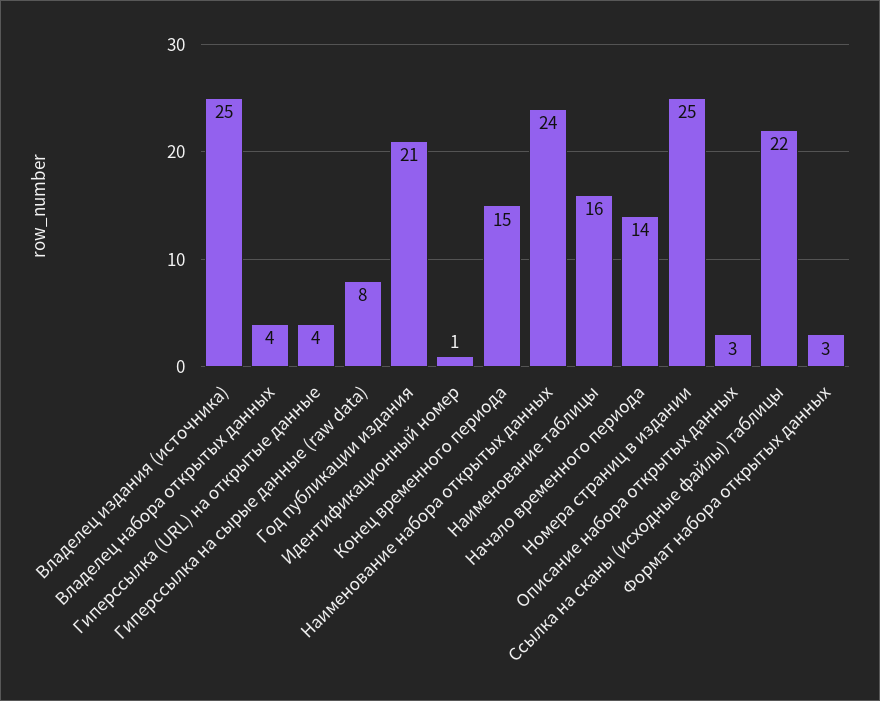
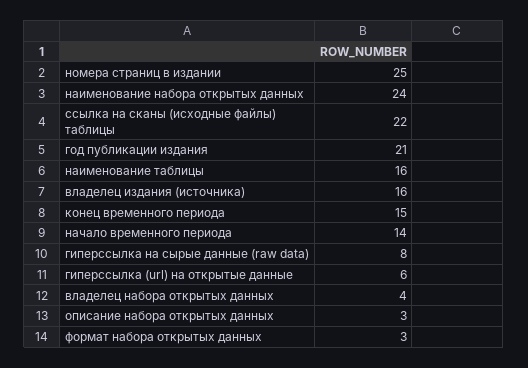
  {
-   "Владелец издания (источника)": 25,
+   "Владелец издания (источника)": 16,
    "Владелец набора открытых данных": 4,
-   "Гиперссылка (URL) на открытые данные": 4,
+   "Гиперссылка (URL) на открытые данные": 6,
    "Гиперссылка на сырые данные (raw data)": 8,
    "Год публикации издания": 21,
-   "Идентификационный номер": 1,
    "Конец временного периода": 15,
    "Наименование набора открытых данных": 24,
    "Наименование таблицы": 16,
    "Начало временного периода": 14,
    "Номера страниц в издании": 25,
    "Описание набора открытых данных": 3,
    "Ссылка на сканы (исходные файлы) таблицы": 22,
    "Формат набора открытых данных": 3
  }

